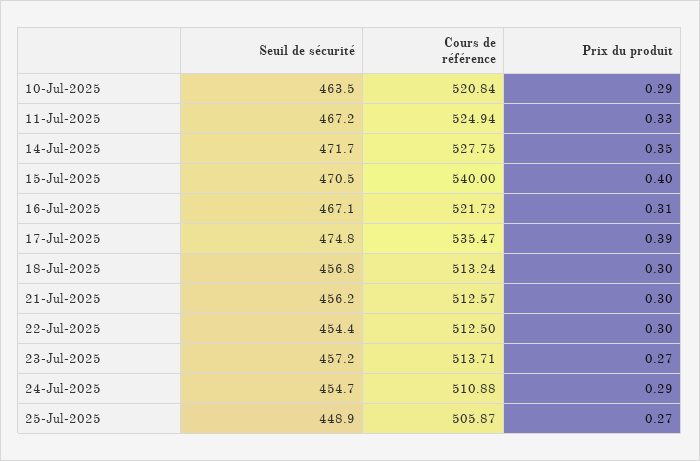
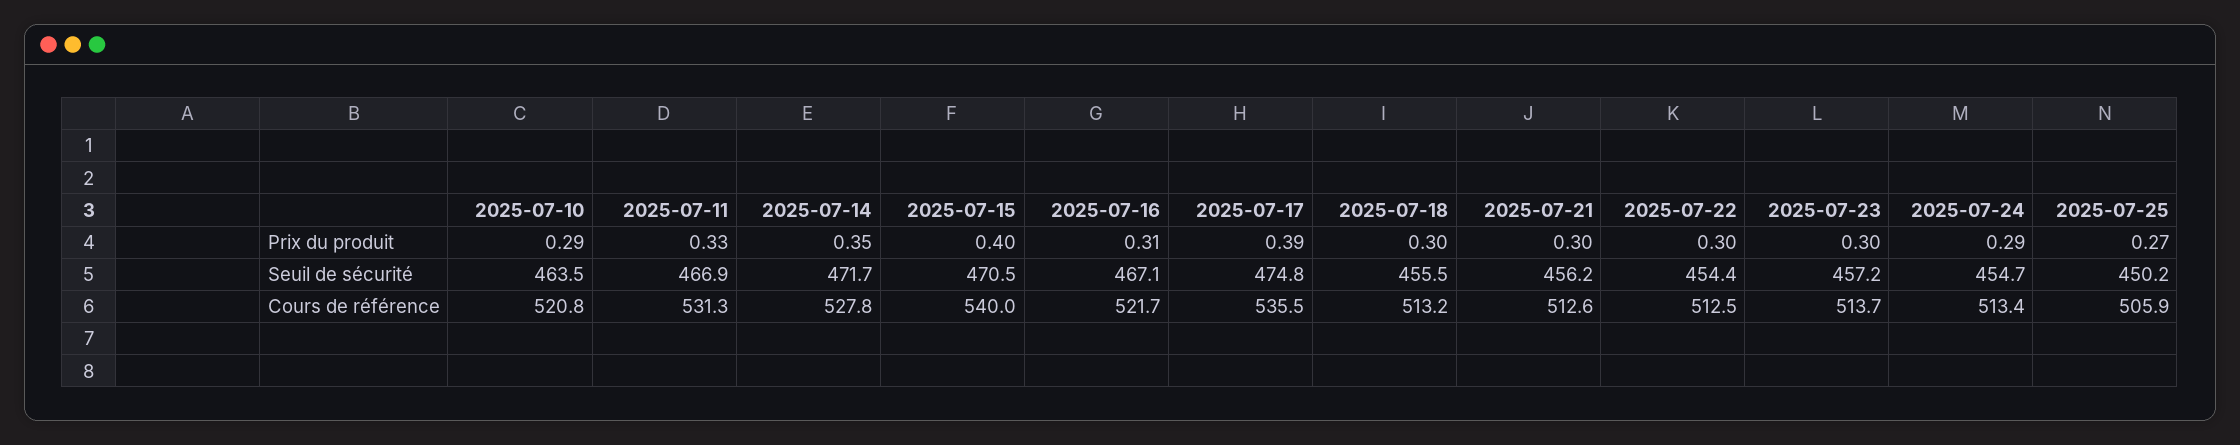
  {
    "Seuil de sécurité": {
      "10-Jul-2025": 463.5,
-     "11-Jul-2025": 467.2,
+     "11-Jul-2025": 466.9,
      "14-Jul-2025": 471.7,
      "15-Jul-2025": 470.5,
      "16-Jul-2025": 467.1,
      "17-Jul-2025": 474.8,
-     "18-Jul-2025": 456.8,
+     "18-Jul-2025": 455.5,
      "21-Jul-2025": 456.2,
      "22-Jul-2025": 454.4,
      "23-Jul-2025": 457.2,
      "24-Jul-2025": 454.7,
-     "25-Jul-2025": 448.9
+     "25-Jul-2025": 450.2
    },
    "Cours de référence": {
      "10-Jul-2025": 520.84,
-     "11-Jul-2025": 524.94,
+     "11-Jul-2025": 531.3,
      "14-Jul-2025": 527.75,
      "15-Jul-2025": 540,
      "16-Jul-2025": 521.72,
      "17-Jul-2025": 535.47,
      "18-Jul-2025": 513.24,
      "21-Jul-2025": 512.57,
      "22-Jul-2025": 512.5,
      "23-Jul-2025": 513.71,
-     "24-Jul-2025": 510.88,
+     "24-Jul-2025": 513.4,
      "25-Jul-2025": 505.87
    },
    "Prix du produit": {
      "10-Jul-2025": 0.29,
      "11-Jul-2025": 0.33,
      "14-Jul-2025": 0.35,
      "15-Jul-2025": 0.4,
      "16-Jul-2025": 0.31,
      "17-Jul-2025": 0.39,
      "18-Jul-2025": 0.3,
      "21-Jul-2025": 0.3,
      "22-Jul-2025": 0.3,
-     "23-Jul-2025": 0.27,
+     "23-Jul-2025": 0.3,
      "24-Jul-2025": 0.29,
      "25-Jul-2025": 0.27
    }
  }

